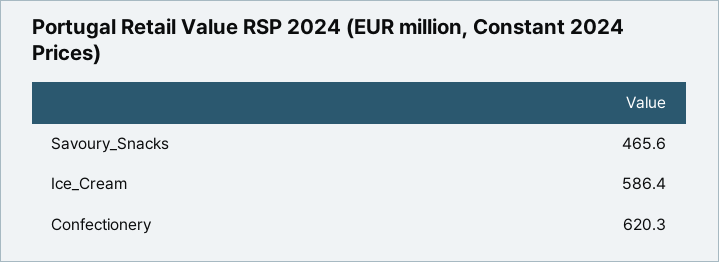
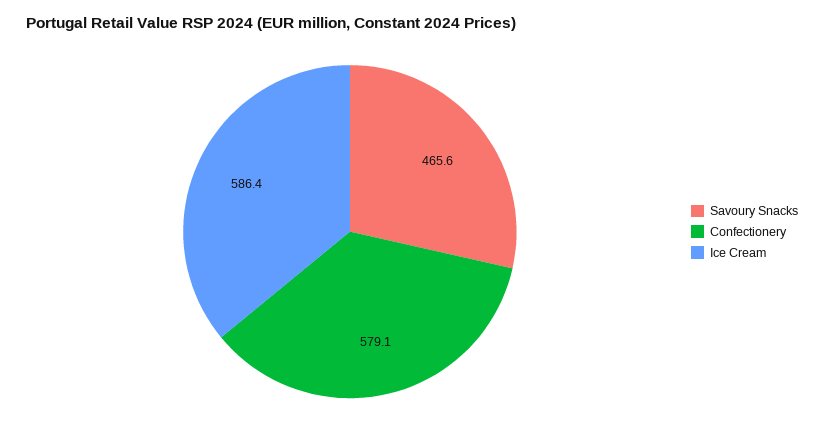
  {
    "Savoury_Snacks": 465.6,
    "Ice_Cream": 586.4,
-   "Confectionery": 620.3
+   "Confectionery": 579.1
  }

